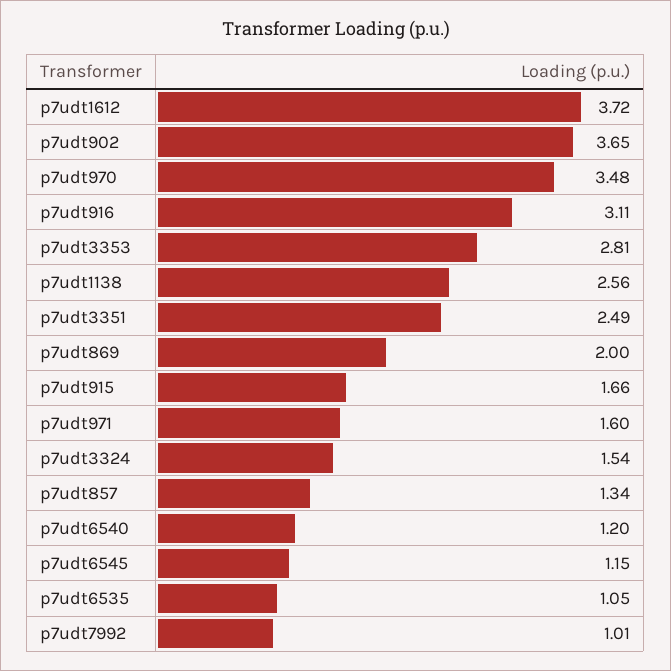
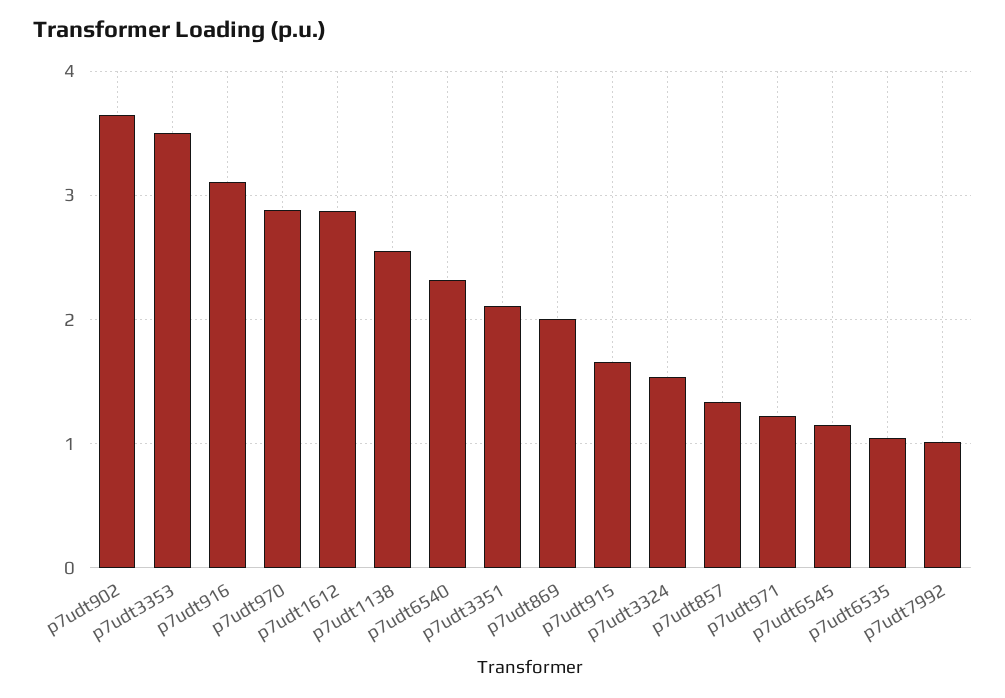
  {
-   "p7udt1612": 3.72,
+   "p7udt1612": 2.9,
    "p7udt902": 3.65,
-   "p7udt970": 3.48,
+   "p7udt970": 2.9,
    "p7udt916": 3.11,
-   "p7udt3353": 2.81,
+   "p7udt3353": 3.5,
    "p7udt1138": 2.56,
-   "p7udt3351": 2.49,
+   "p7udt3351": 2.1,
    "p7udt869": 2,
    "p7udt915": 1.66,
-   "p7udt971": 1.6,
+   "p7udt971": 1.2,
    "p7udt3324": 1.54,
    "p7udt857": 1.34,
-   "p7udt6540": 1.2,
+   "p7udt6540": 2.3,
    "p7udt6545": 1.15,
    "p7udt6535": 1.05,
    "p7udt7992": 1.01
  }

